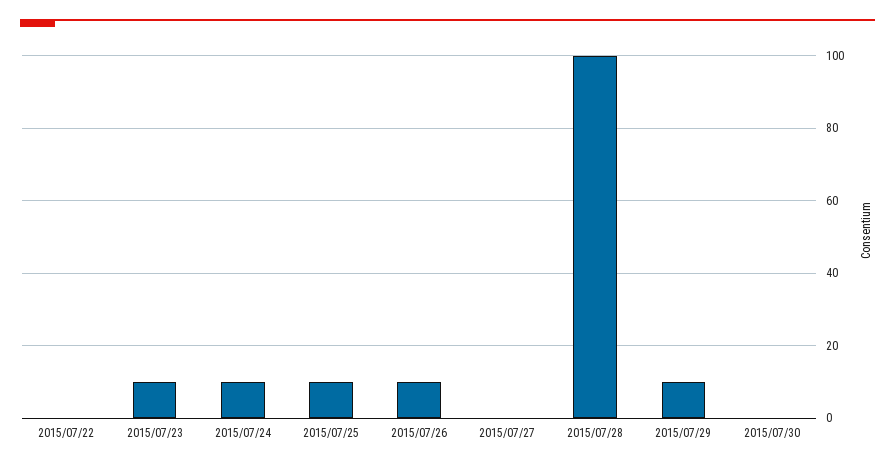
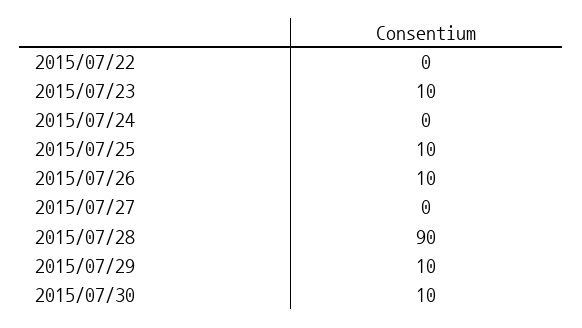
  {
    "2015/07/22": 0,
    "2015/07/23": 10,
-   "2015/07/24": 10,
+   "2015/07/24": 0,
    "2015/07/25": 10,
    "2015/07/26": 10,
    "2015/07/27": 0,
-   "2015/07/28": 100,
+   "2015/07/28": 90,
    "2015/07/29": 10,
-   "2015/07/30": 0
+   "2015/07/30": 10
  }

